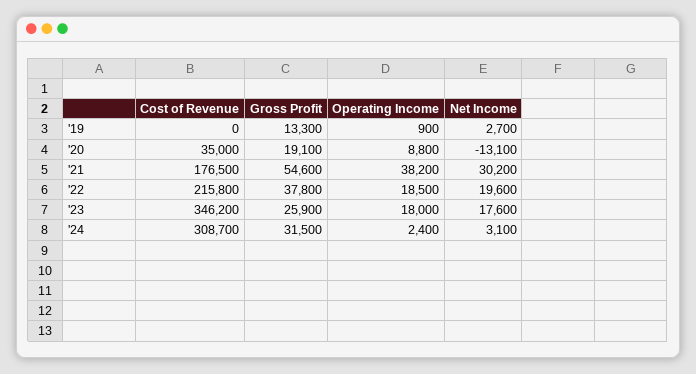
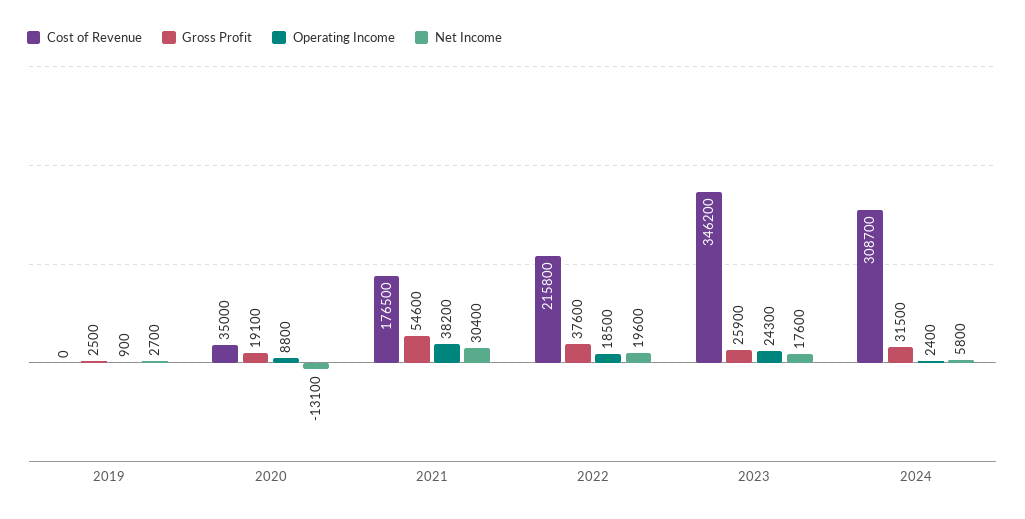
  {
    "Cost of Revenue": {
      "'19": 0,
      "'20": 35000,
      "'21": 176500,
      "'22": 215800,
      "'23": 346200,
      "'24": 308700
    },
    "Gross Profit": {
-     "'19": 13300,
+     "'19": 2500,
      "'20": 19100,
      "'21": 54600,
-     "'22": 37800,
+     "'22": 37600,
      "'23": 25900,
      "'24": 31500
    },
    "Operating Income": {
      "'19": 900,
      "'20": 8800,
      "'21": 38200,
      "'22": 18500,
-     "'23": 18000,
+     "'23": 24300,
      "'24": 2400
    },
    "Net Income": {
      "'19": 2700,
      "'20": -13100,
-     "'21": 30200,
+     "'21": 30400,
      "'22": 19600,
      "'23": 17600,
-     "'24": 3100
+     "'24": 5800
    }
  }

